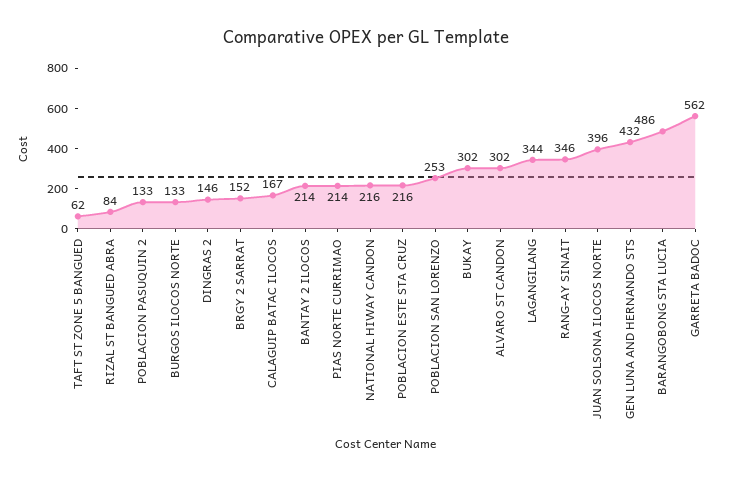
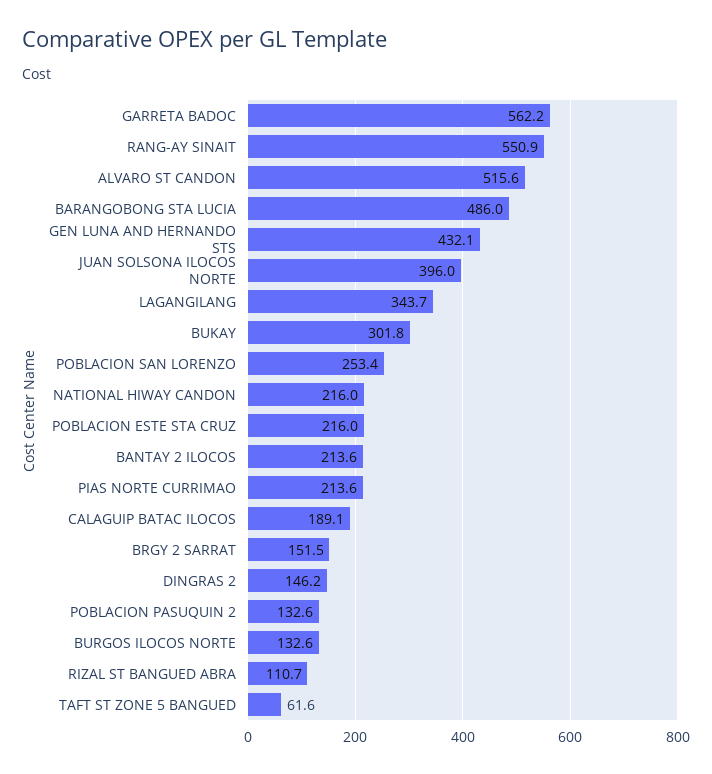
  {
    "TAFT ST ZONE 5 BANGUED": 61.6,
-   "RIZAL ST BANGUED ABRA": 84,
+   "RIZAL ST BANGUED ABRA": 110.7,
    "POBLACION PASUQUIN 2": 132.6,
    "BURGOS ILOCOS NORTE": 132.6,
    "DINGRAS 2": 146.2,
    "BRGY 2 SARRAT": 151.5,
-   "CALAGUIP BATAC ILOCOS": 167,
+   "CALAGUIP BATAC ILOCOS": 189.1,
    "BANTAY 2 ILOCOS": 213.6,
    "PIAS NORTE CURRIMAO": 213.6,
    "NATIONAL HIWAY CANDON": 216,
    "POBLACION ESTE STA CRUZ": 216,
    "POBLACION SAN LORENZO": 253.4,
    "BUKAY": 301.8,
-   "ALVARO ST CANDON": 302,
+   "ALVARO ST CANDON": 515.6,
    "LAGANGILANG": 343.7,
-   "RANG-AY SINAIT": 346,
+   "RANG-AY SINAIT": 550.9,
    "JUAN SOLSONA ILOCOS NORTE": 396,
    "GEN LUNA AND HERNANDO STS": 432.1,
    "BARANGOBONG STA LUCIA": 486,
    "GARRETA BADOC": 562.2
  }

